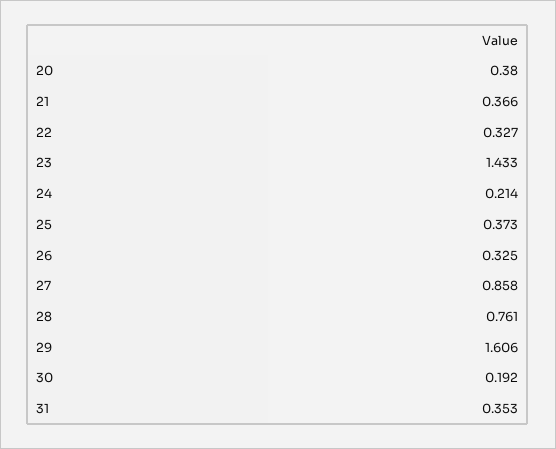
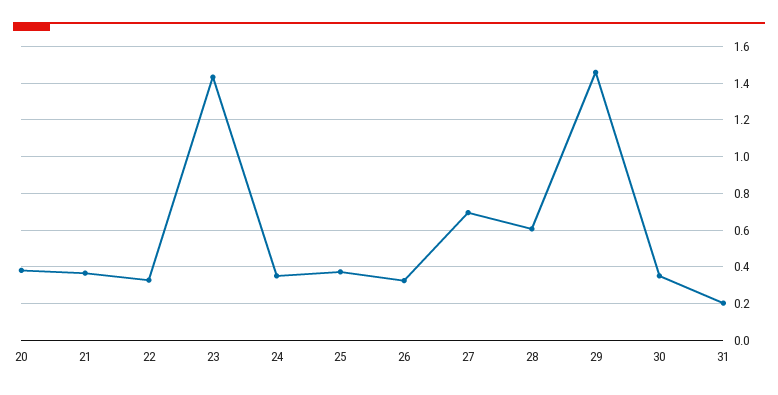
  {
    "20": 0.38,
    "21": 0.366,
    "22": 0.327,
    "23": 1.433,
-   "24": 0.214,
+   "24": 0.35,
    "25": 0.373,
    "26": 0.325,
-   "27": 0.858,
+   "27": 0.7,
-   "28": 0.761,
+   "28": 0.6,
-   "29": 1.606,
+   "29": 1.45,
-   "30": 0.192,
+   "30": 0.35,
-   "31": 0.353
+   "31": 0.2
  }

